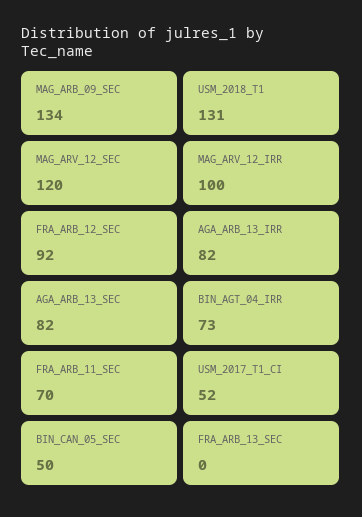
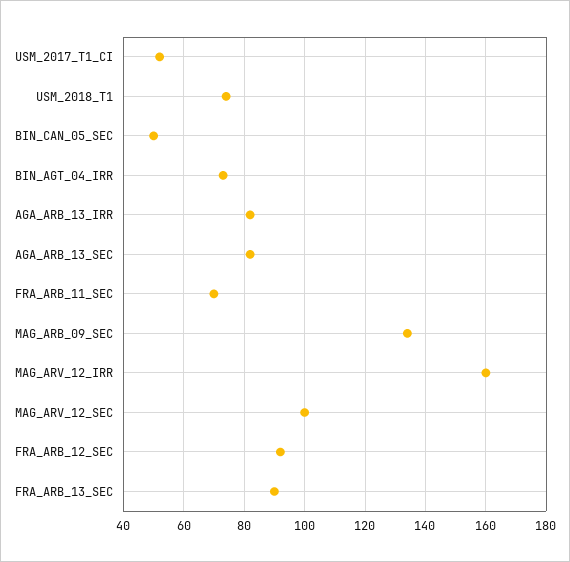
  {
    "MAG_ARB_09_SEC": 134,
-   "USM_2018_T1": 131,
+   "USM_2018_T1": 75,
-   "MAG_ARV_12_SEC": 120,
+   "MAG_ARV_12_SEC": 100,
-   "MAG_ARV_12_IRR": 100,
+   "MAG_ARV_12_IRR": 160,
    "FRA_ARB_12_SEC": 92,
    "AGA_ARB_13_IRR": 82,
    "AGA_ARB_13_SEC": 82,
    "BIN_AGT_04_IRR": 73,
    "FRA_ARB_11_SEC": 70,
    "USM_2017_T1_CI": 52,
    "BIN_CAN_05_SEC": 50,
-   "FRA_ARB_13_SEC": 0
+   "FRA_ARB_13_SEC": 90
  }

